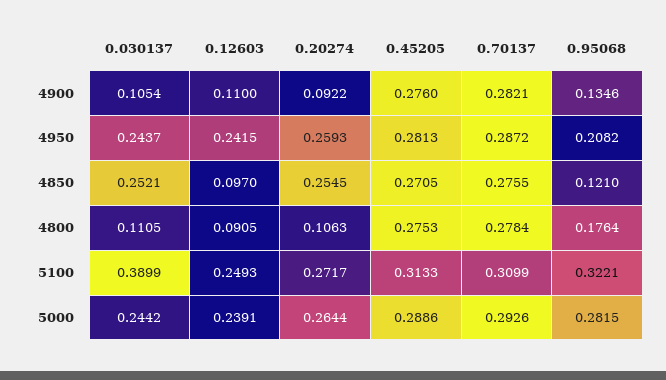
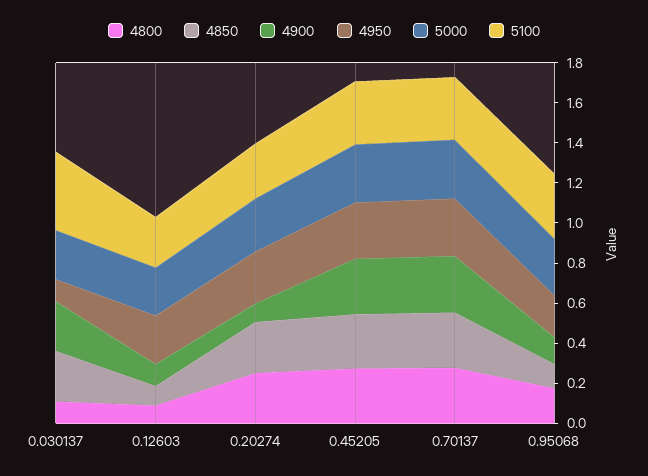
  {
    "4900": {
-     "0.030137": 0.1054,
+     "0.030137": 0.25,
      "0.12603": 0.11,
      "0.20274": 0.0922,
      "0.45205": 0.276,
      "0.70137": 0.2821,
      "0.95068": 0.1346
    },
    "4950": {
-     "0.030137": 0.2437,
+     "0.030137": 0.1,
      "0.12603": 0.2415,
      "0.20274": 0.2593,
      "0.45205": 0.2813,
      "0.70137": 0.2872,
      "0.95068": 0.2082
    },
    "4850": {
      "0.030137": 0.2521,
      "0.12603": 0.097,
      "0.20274": 0.2545,
      "0.45205": 0.2705,
      "0.70137": 0.2755,
      "0.95068": 0.121
    },
    "4800": {
      "0.030137": 0.1105,
      "0.12603": 0.0905,
-     "0.20274": 0.1063,
+     "0.20274": 0.25,
      "0.45205": 0.2753,
      "0.70137": 0.2784,
      "0.95068": 0.1764
    },
    "5100": {
      "0.030137": 0.3899,
      "0.12603": 0.2493,
      "0.20274": 0.2717,
      "0.45205": 0.3133,
      "0.70137": 0.3099,
      "0.95068": 0.3221
    },
    "5000": {
      "0.030137": 0.2442,
      "0.12603": 0.2391,
      "0.20274": 0.2644,
      "0.45205": 0.2886,
      "0.70137": 0.2926,
      "0.95068": 0.2815
    }
  }

